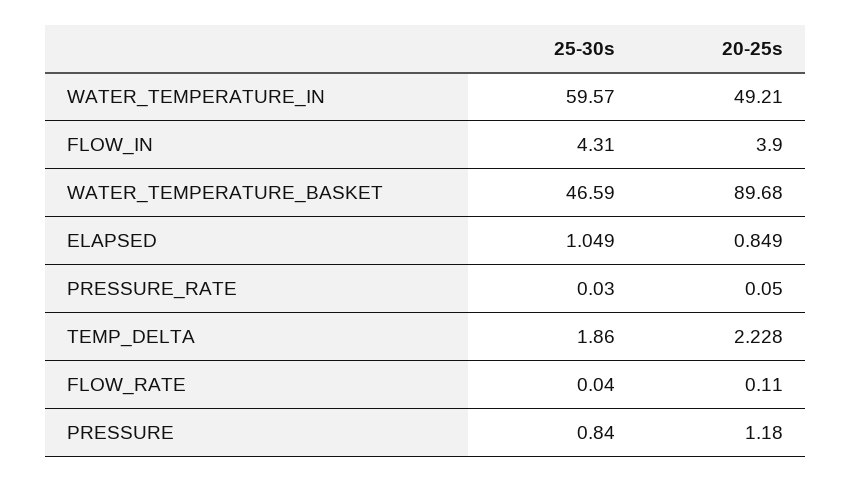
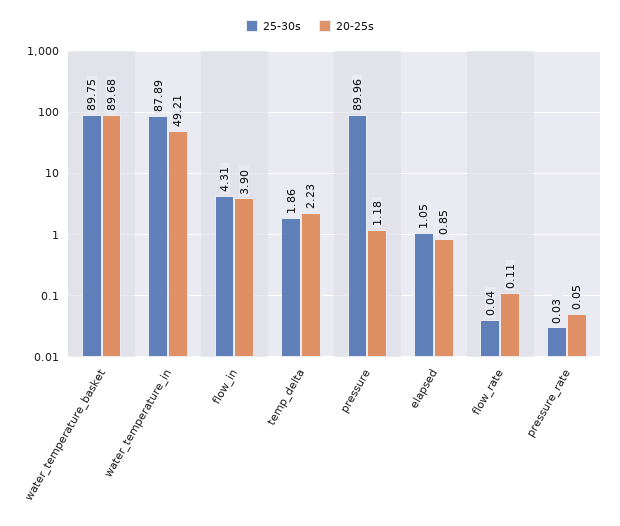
  {
    "25-30s": {
-     "WATER_TEMPERATURE_IN": 59.57,
+     "WATER_TEMPERATURE_IN": 87.89,
      "FLOW_IN": 4.31,
-     "WATER_TEMPERATURE_BASKET": 46.59,
+     "WATER_TEMPERATURE_BASKET": 89.75,
      "ELAPSED": 1.049,
      "PRESSURE_RATE": 0.03,
      "TEMP_DELTA": 1.86,
      "FLOW_RATE": 0.04,
-     "PRESSURE": 0.84
+     "PRESSURE": 89.96
    },
    "20-25s": {
      "WATER_TEMPERATURE_IN": 49.21,
      "FLOW_IN": 3.9,
      "WATER_TEMPERATURE_BASKET": 89.68,
      "ELAPSED": 0.849,
      "PRESSURE_RATE": 0.05,
      "TEMP_DELTA": 2.228,
      "FLOW_RATE": 0.11,
      "PRESSURE": 1.18
    }
  }

